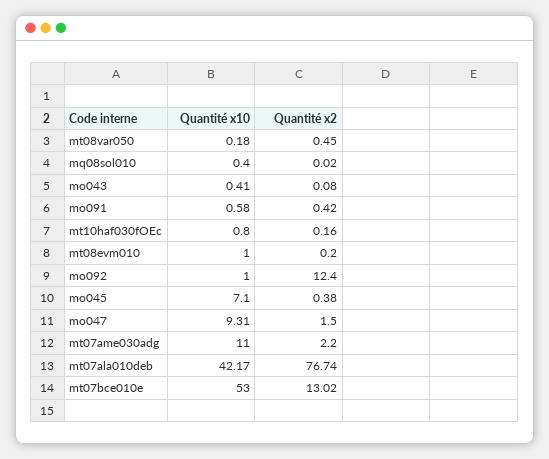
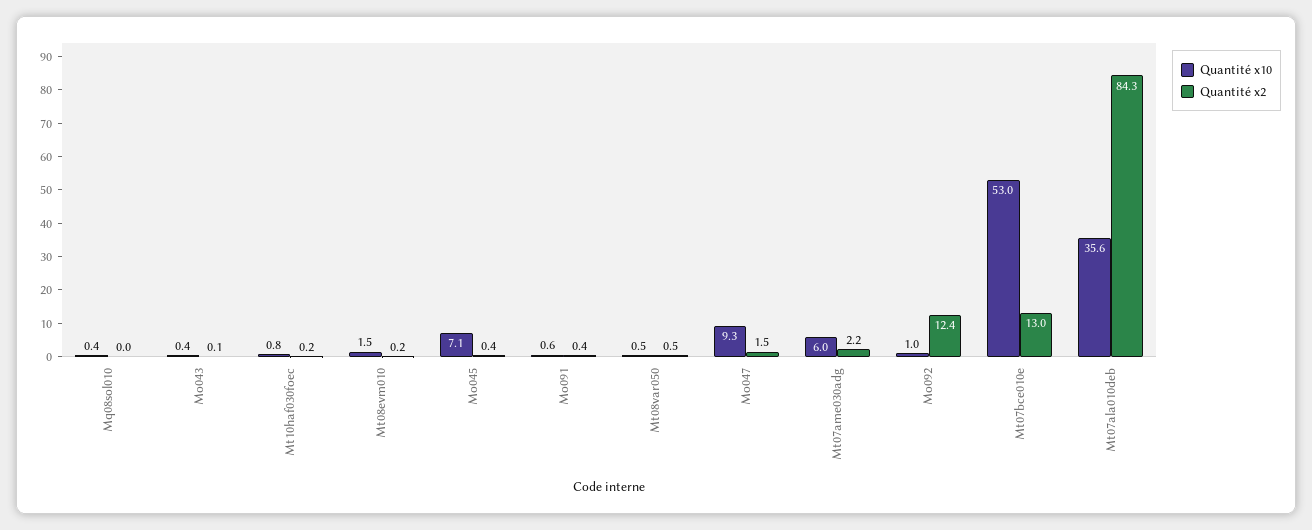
  {
    "Quantité x10": {
-     "mt08var050": 0.18,
+     "mt08var050": 0.5,
      "mq08sol010": 0.4,
      "mo043": 0.41,
      "mo091": 0.58,
      "mt10haf030fOEc": 0.8,
-     "mt08evm010": 1,
+     "mt08evm010": 1.5,
      "mo092": 1,
      "mo045": 7.1,
      "mo047": 9.31,
-     "mt07ame030adg": 11,
+     "mt07ame030adg": 6,
-     "mt07ala010deb": 42.17,
+     "mt07ala010deb": 35.6,
      "mt07bce010e": 53
    },
    "Quantité x2": {
      "mt08var050": 0.45,
      "mq08sol010": 0.02,
      "mo043": 0.08,
      "mo091": 0.42,
      "mt10haf030fOEc": 0.16,
      "mt08evm010": 0.2,
      "mo092": 12.4,
      "mo045": 0.38,
      "mo047": 1.5,
      "mt07ame030adg": 2.2,
-     "mt07ala010deb": 76.74,
+     "mt07ala010deb": 84.3,
      "mt07bce010e": 13.02
    }
  }

